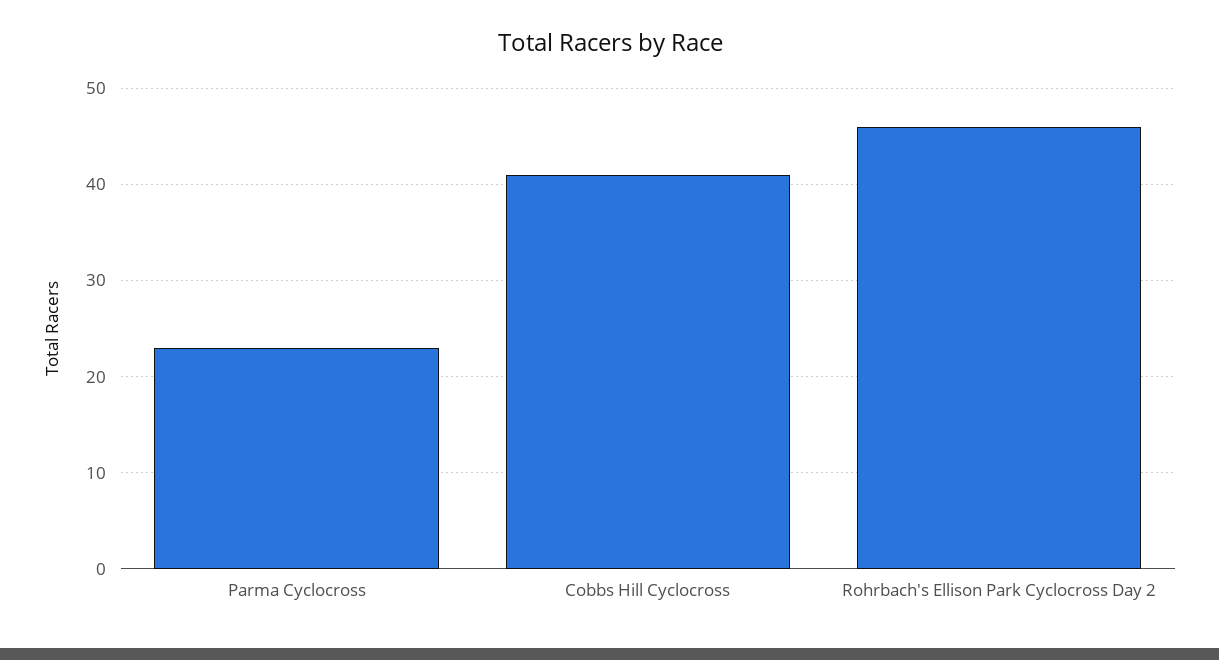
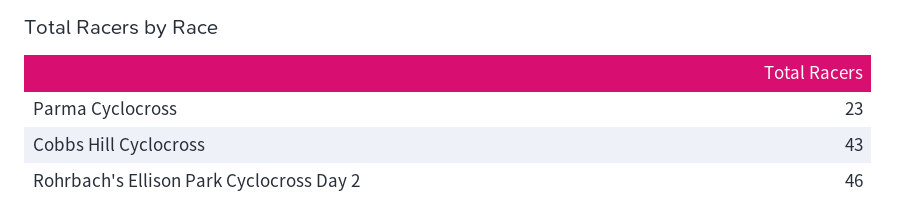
  {
    "Parma Cyclocross": 23,
-   "Cobbs Hill Cyclocross": 41,
+   "Cobbs Hill Cyclocross": 43,
    "Rohrbach's Ellison Park Cyclocross Day 2": 46
  }

